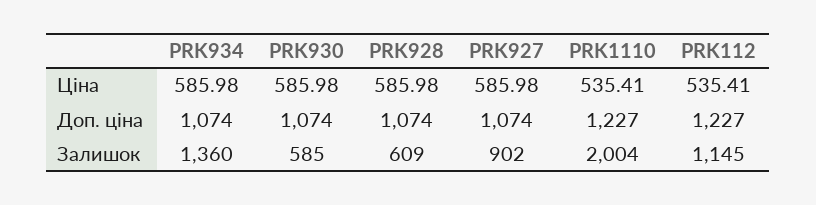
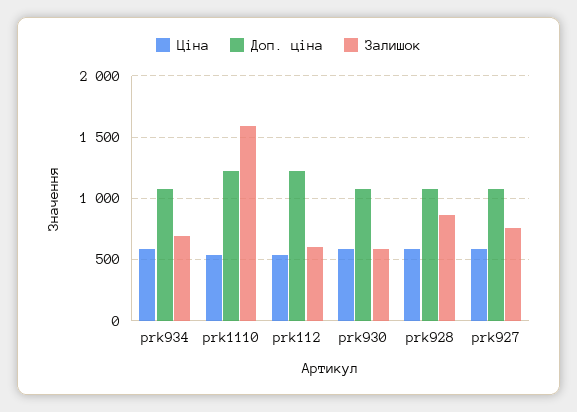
  {
    "Ціна": {
      "PRK934": 585.98,
      "PRK930": 585.98,
      "PRK928": 585.98,
      "PRK927": 585.98,
      "PRK1110": 535.41,
      "PRK112": 535.41
    },
    "Доп. ціна": {
      "PRK934": 1074,
      "PRK930": 1074,
      "PRK928": 1074,
      "PRK927": 1074,
      "PRK1110": 1227,
      "PRK112": 1227
    },
    "Залишок": {
-     "PRK934": 1360,
+     "PRK934": 700,
      "PRK930": 585,
-     "PRK928": 609,
+     "PRK928": 850,
-     "PRK927": 902,
+     "PRK927": 750,
-     "PRK1110": 2004,
+     "PRK1110": 1600,
-     "PRK112": 1145
+     "PRK112": 600
    }
  }

